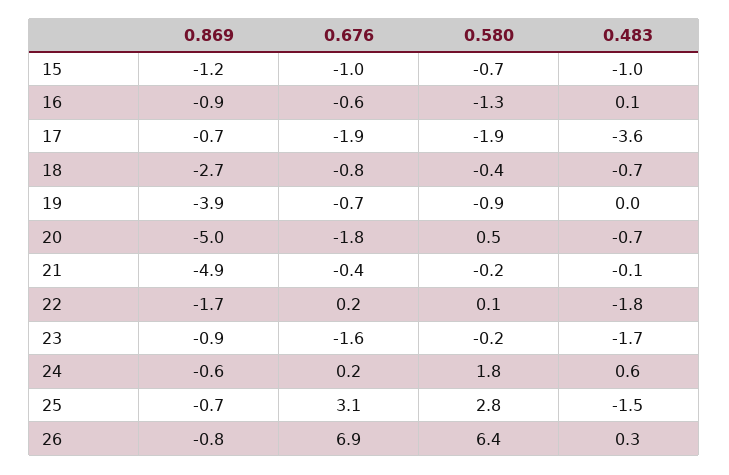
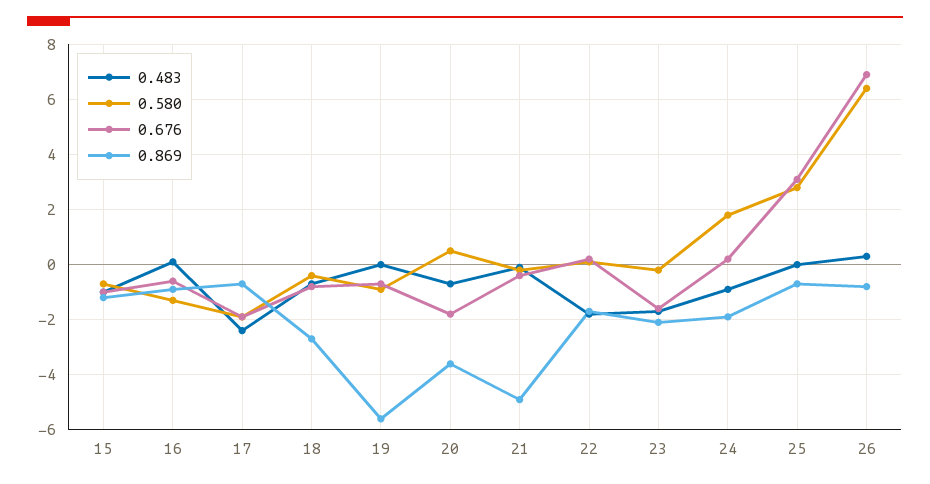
  {
    "0.869": {
      "15": -1.2,
      "16": -0.9,
      "17": -0.7,
      "18": -2.7,
-     "19": -3.9,
+     "19": -5.5,
-     "20": -5,
+     "20": -3.5,
      "21": -4.9,
      "22": -1.7,
-     "23": -0.9,
+     "23": -2,
-     "24": -0.6,
+     "24": -2,
      "25": -0.7,
      "26": -0.8
    },
    "0.676": {
      "15": -1,
      "16": -0.6,
      "17": -1.9,
      "18": -0.8,
      "19": -0.7,
      "20": -1.8,
      "21": -0.4,
      "22": 0.2,
      "23": -1.6,
      "24": 0.2,
      "25": 3.1,
      "26": 6.9
    },
    "0.580": {
      "15": -0.7,
      "16": -1.3,
      "17": -1.9,
      "18": -0.4,
      "19": -0.9,
      "20": 0.5,
      "21": -0.2,
      "22": 0.1,
      "23": -0.2,
      "24": 1.8,
      "25": 2.8,
      "26": 6.4
    },
    "0.483": {
      "15": -1,
      "16": 0.1,
-     "17": -3.6,
+     "17": -2.5,
      "18": -0.7,
      "19": 0,
      "20": -0.7,
      "21": -0.1,
      "22": -1.8,
      "23": -1.7,
-     "24": 0.6,
+     "24": -1,
-     "25": -1.5,
+     "25": 0,
      "26": 0.3
    }
  }

